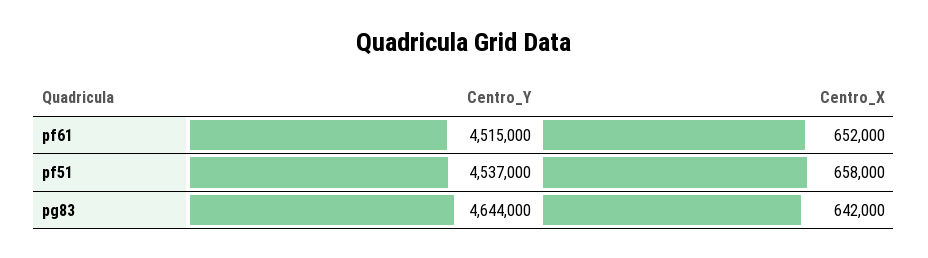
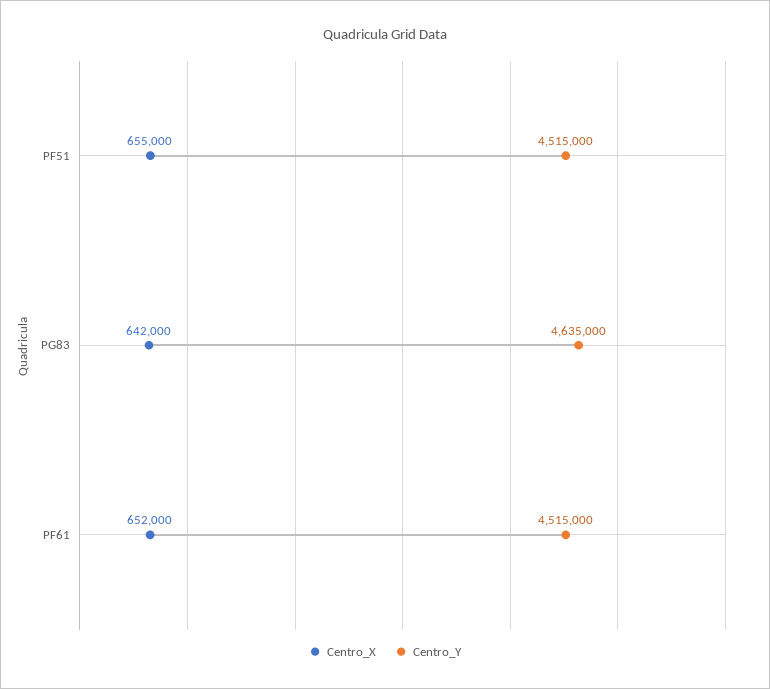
  {
    "Centro_Y": {
      "pf61": 4515000,
-     "pf51": 4537000,
+     "pf51": 4515000,
-     "pg83": 4644000
+     "pg83": 4635000
    },
    "Centro_X": {
      "pf61": 652000,
-     "pf51": 658000,
+     "pf51": 655000,
      "pg83": 642000
    }
  }

